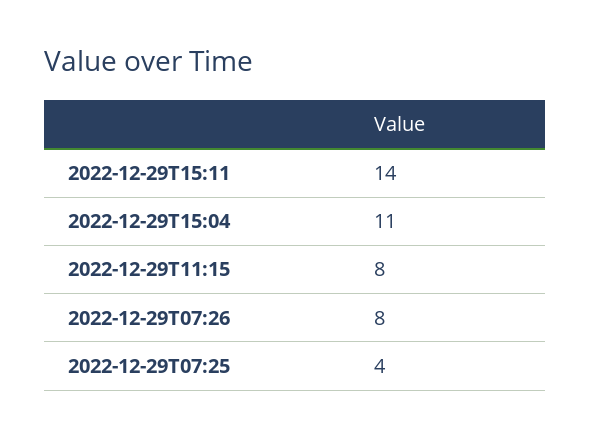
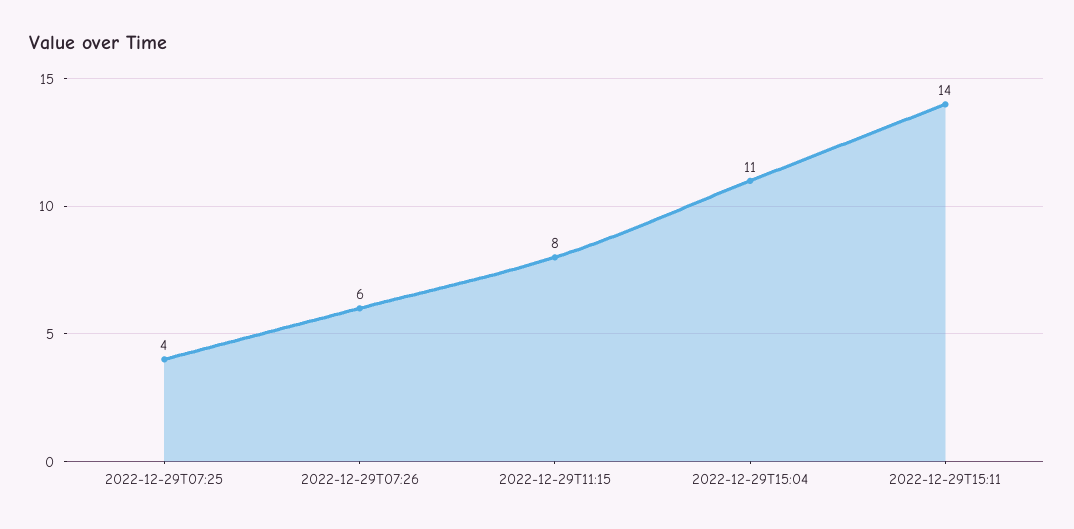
  {
    "2022-12-29T15:11": 14,
    "2022-12-29T15:04": 11,
    "2022-12-29T11:15": 8,
-   "2022-12-29T07:26": 8,
+   "2022-12-29T07:26": 6,
    "2022-12-29T07:25": 4
  }

